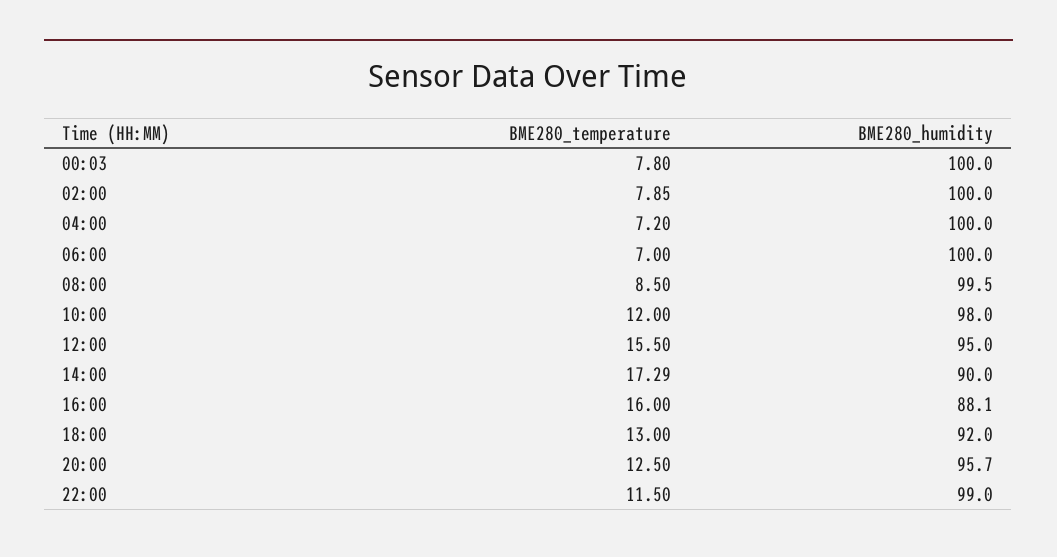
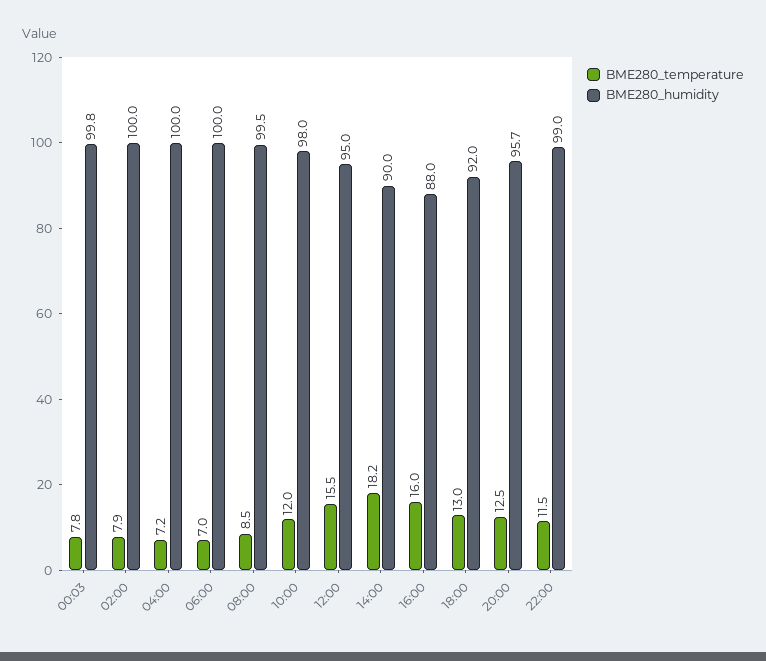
  {
    "BME280_temperature": {
      "00:03": 7.8,
      "02:00": 7.85,
      "04:00": 7.2,
      "06:00": 7,
      "08:00": 8.5,
      "10:00": 12,
      "12:00": 15.5,
-     "14:00": 17.29,
+     "14:00": 18.2,
      "16:00": 16,
      "18:00": 13,
      "20:00": 12.5,
      "22:00": 11.5
    },
    "BME280_humidity": {
-     "00:03": 100,
+     "00:03": 99.8,
      "02:00": 100,
      "04:00": 100,
      "06:00": 100,
      "08:00": 99.5,
      "10:00": 98,
      "12:00": 95,
      "14:00": 90,
-     "16:00": 88.1,
+     "16:00": 88,
      "18:00": 92,
      "20:00": 95.7,
      "22:00": 99
    }
  }

